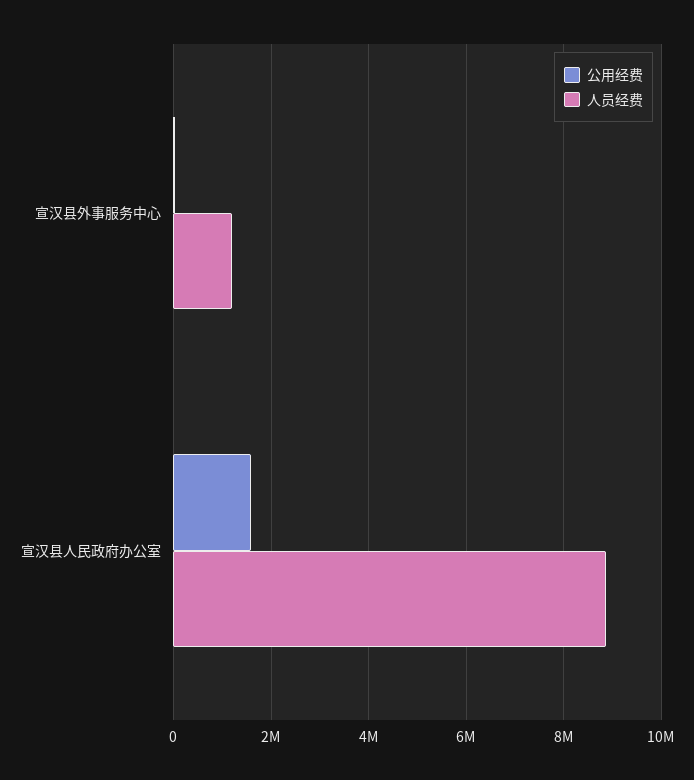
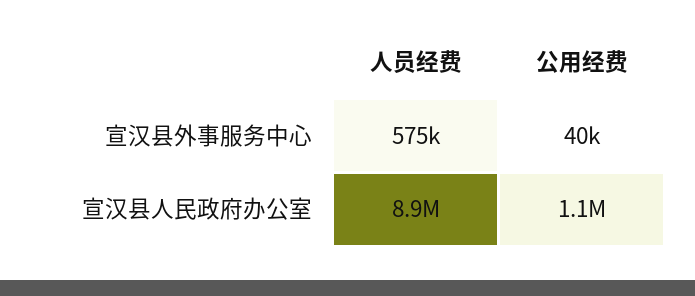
  {
    "公用经费": {
      "宣汉县外事服务中心": 40000,
-     "宣汉县人民政府办公室": 1600000
+     "宣汉县人民政府办公室": 1100000
    },
    "人员经费": {
-     "宣汉县外事服务中心": 1200000,
+     "宣汉县外事服务中心": 575000,
      "宣汉县人民政府办公室": 8900000
    }
  }

